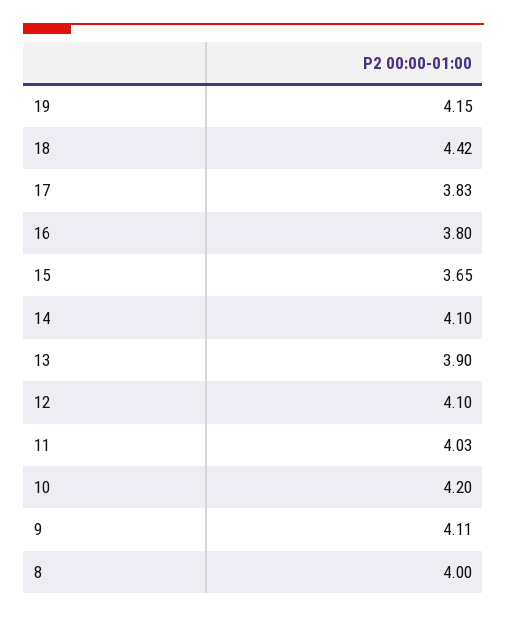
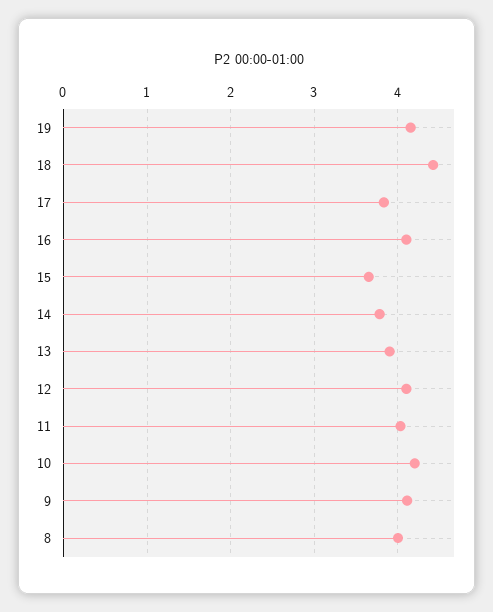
  {
    "19": 4.15,
    "18": 4.42,
    "17": 3.83,
-   "16": 3.8,
+   "16": 4.1,
    "15": 3.65,
-   "14": 4.1,
+   "14": 3.8,
    "13": 3.9,
    "12": 4.1,
    "11": 4.03,
    "10": 4.2,
    "9": 4.11,
    "8": 4
  }

